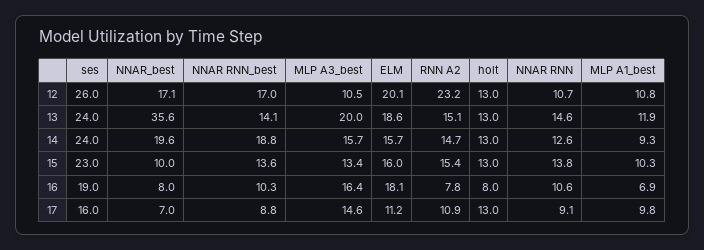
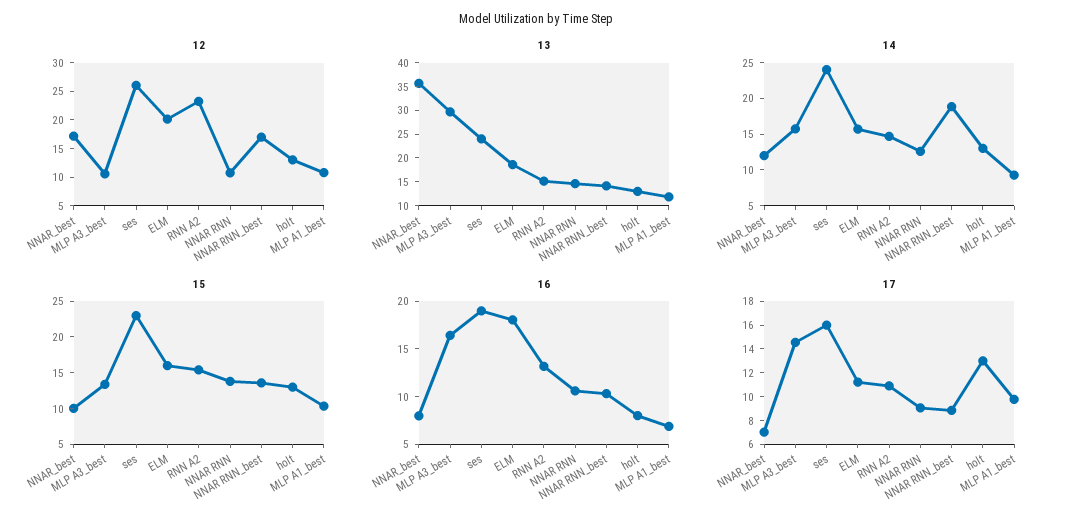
  {
    "12": {
      "ses": 26,
      "NNAR_best": 17.1,
      "NNAR RNN_best": 17,
      "MLP A3_best": 10.5,
      "ELM": 20.1,
      "RNN A2": 23.2,
      "holt": 13,
      "NNAR RNN": 10.7,
      "MLP A1_best": 10.8
    },
    "13": {
      "ses": 24,
      "NNAR_best": 35.6,
      "NNAR RNN_best": 14.1,
-     "MLP A3_best": 20,
+     "MLP A3_best": 30,
      "ELM": 18.6,
      "RNN A2": 15.1,
      "holt": 13,
      "NNAR RNN": 14.6,
      "MLP A1_best": 11.9
    },
    "14": {
      "ses": 24,
-     "NNAR_best": 19.6,
+     "NNAR_best": 12.5,
      "NNAR RNN_best": 18.8,
      "MLP A3_best": 15.7,
      "ELM": 15.7,
      "RNN A2": 14.7,
      "holt": 13,
      "NNAR RNN": 12.6,
      "MLP A1_best": 9.3
    },
    "15": {
      "ses": 23,
      "NNAR_best": 10,
      "NNAR RNN_best": 13.6,
      "MLP A3_best": 13.4,
      "ELM": 16,
      "RNN A2": 15.4,
      "holt": 13,
      "NNAR RNN": 13.8,
      "MLP A1_best": 10.3
    },
    "16": {
      "ses": 19,
      "NNAR_best": 8,
      "NNAR RNN_best": 10.3,
      "MLP A3_best": 16.4,
      "ELM": 18.1,
-     "RNN A2": 7.8,
+     "RNN A2": 13,
      "holt": 8,
      "NNAR RNN": 10.6,
      "MLP A1_best": 6.9
    },
    "17": {
      "ses": 16,
      "NNAR_best": 7,
      "NNAR RNN_best": 8.8,
      "MLP A3_best": 14.6,
      "ELM": 11.2,
      "RNN A2": 10.9,
      "holt": 13,
      "NNAR RNN": 9.1,
      "MLP A1_best": 9.8
    }
  }

